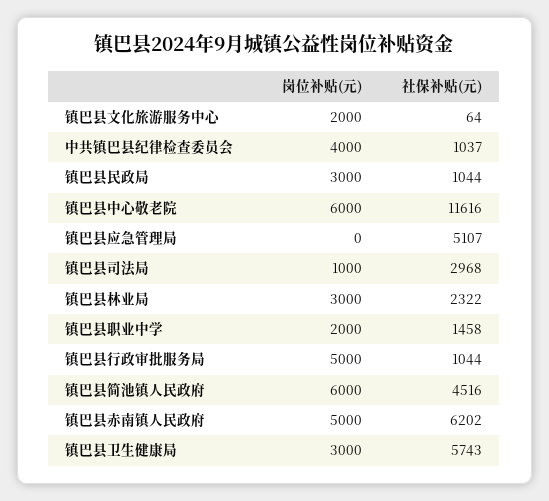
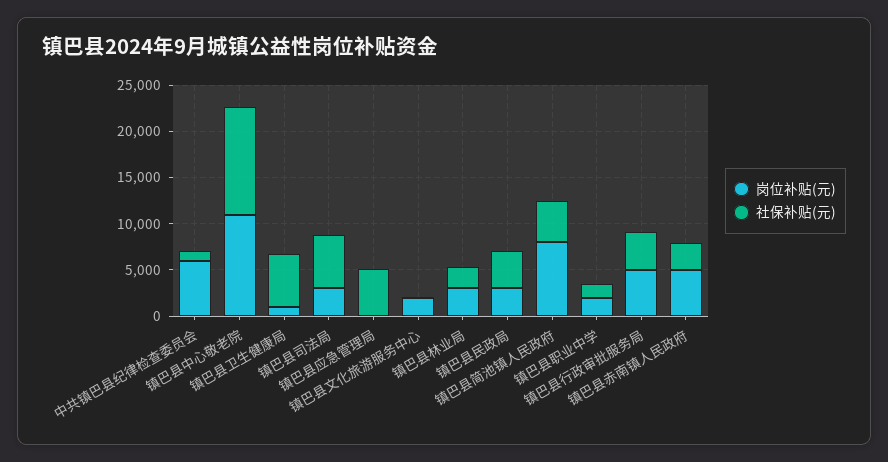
  {
    "岗位补贴(元)": {
      "镇巴县文化旅游服务中心": 2000,
-     "中共镇巴县纪律检查委员会": 4000,
+     "中共镇巴县纪律检查委员会": 6000,
      "镇巴县民政局": 3000,
-     "镇巴县中心敬老院": 6000,
+     "镇巴县中心敬老院": 11000,
      "镇巴县应急管理局": 0,
-     "镇巴县司法局": 1000,
+     "镇巴县司法局": 3000,
      "镇巴县林业局": 3000,
      "镇巴县职业中学": 2000,
      "镇巴县行政审批服务局": 5000,
-     "镇巴县简池镇人民政府": 6000,
+     "镇巴县简池镇人民政府": 8000,
      "镇巴县赤南镇人民政府": 5000,
-     "镇巴县卫生健康局": 3000
+     "镇巴县卫生健康局": 1000
    },
    "社保补贴(元)": {
      "镇巴县文化旅游服务中心": 64,
      "中共镇巴县纪律检查委员会": 1037,
-     "镇巴县民政局": 1044,
+     "镇巴县民政局": 4000,
      "镇巴县中心敬老院": 11616,
      "镇巴县应急管理局": 5107,
-     "镇巴县司法局": 2968,
+     "镇巴县司法局": 6000,
      "镇巴县林业局": 2322,
      "镇巴县职业中学": 1458,
-     "镇巴县行政审批服务局": 1044,
+     "镇巴县行政审批服务局": 4000,
      "镇巴县简池镇人民政府": 4516,
-     "镇巴县赤南镇人民政府": 6202,
+     "镇巴县赤南镇人民政府": 3000,
      "镇巴县卫生健康局": 5743
    }
  }

